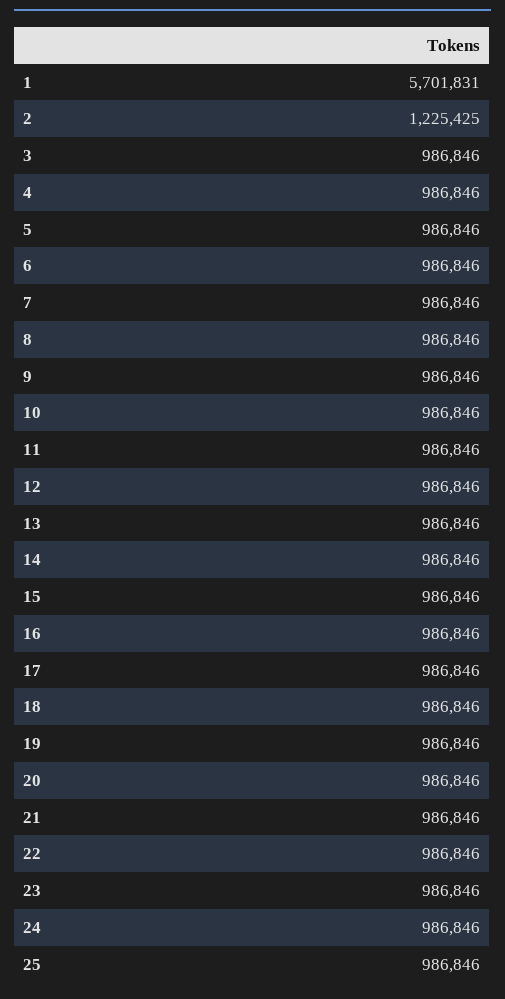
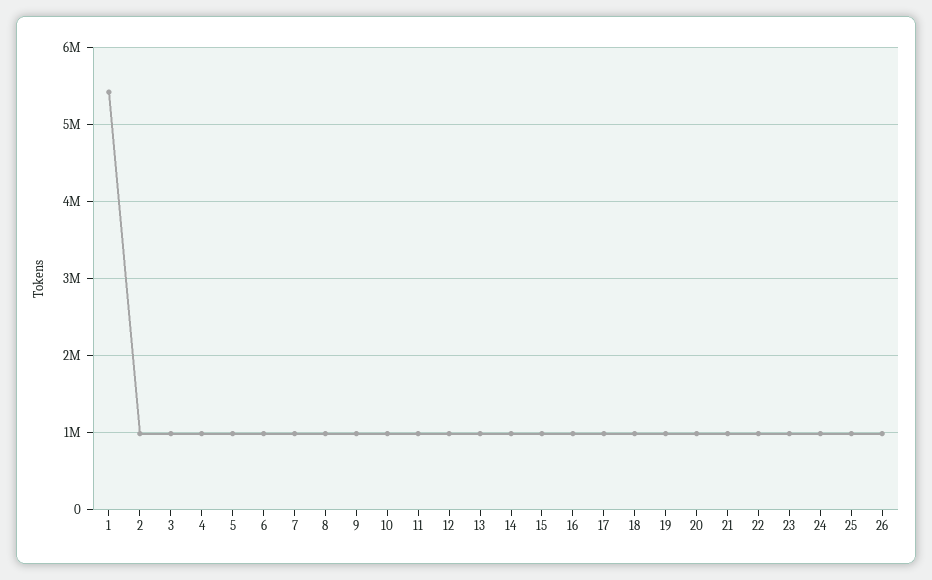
  {
-   "1": 5701831,
+   "1": 5400000,
-   "2": 1225425,
+   "2": 1000000,
    "3": 986846,
    "4": 986846,
    "5": 986846,
    "6": 986846,
    "7": 986846,
    "8": 986846,
    "9": 986846,
    "10": 986846,
    "11": 986846,
    "12": 986846,
    "13": 986846,
    "14": 986846,
    "15": 986846,
    "16": 986846,
    "17": 986846,
    "18": 986846,
    "19": 986846,
    "20": 986846,
    "21": 986846,
    "22": 986846,
    "23": 986846,
    "24": 986846,
-   "25": 986846
+   "25": 986846,
+   "26": 1000000
  }

